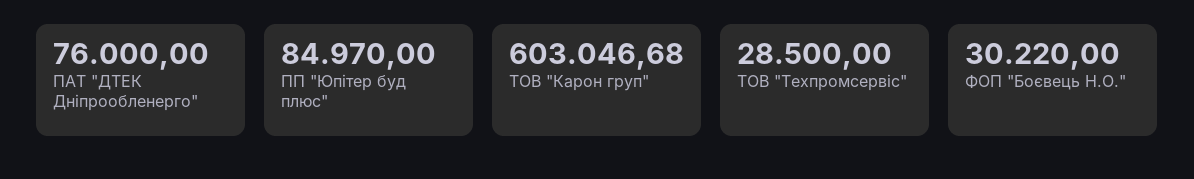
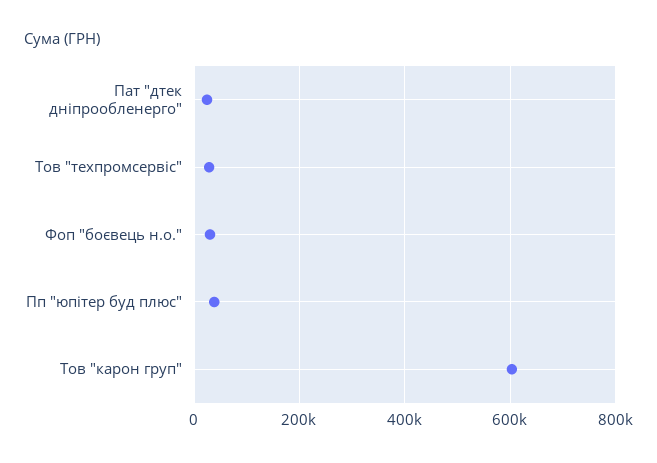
  {
-   "ПАТ \"ДТЕК Дніпрообленерго\"": 76000,
+   "ПАТ \"ДТЕК Дніпрообленерго\"": 20000,
-   "ПП \"Юпітер буд плюс\"": 84970,
+   "ПП \"Юпітер буд плюс\"": 40000,
    "ТОВ \"Карон груп\"": 603046.68,
    "ТОВ \"Техпромсервіс\"": 28500,
    "ФОП \"Боєвець Н.О.\"": 30220
  }

